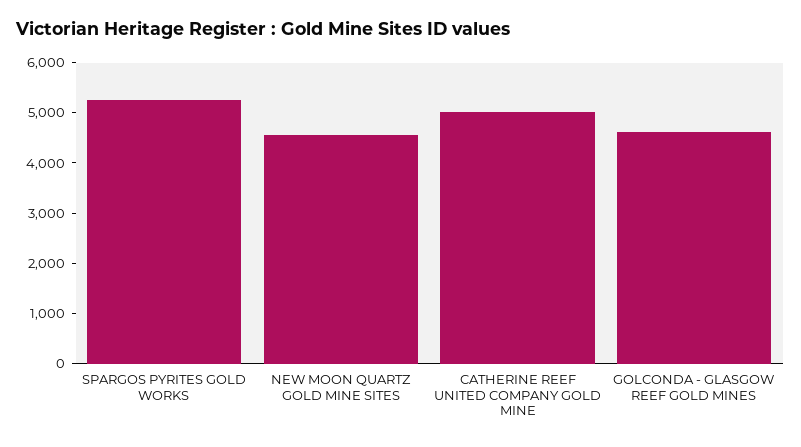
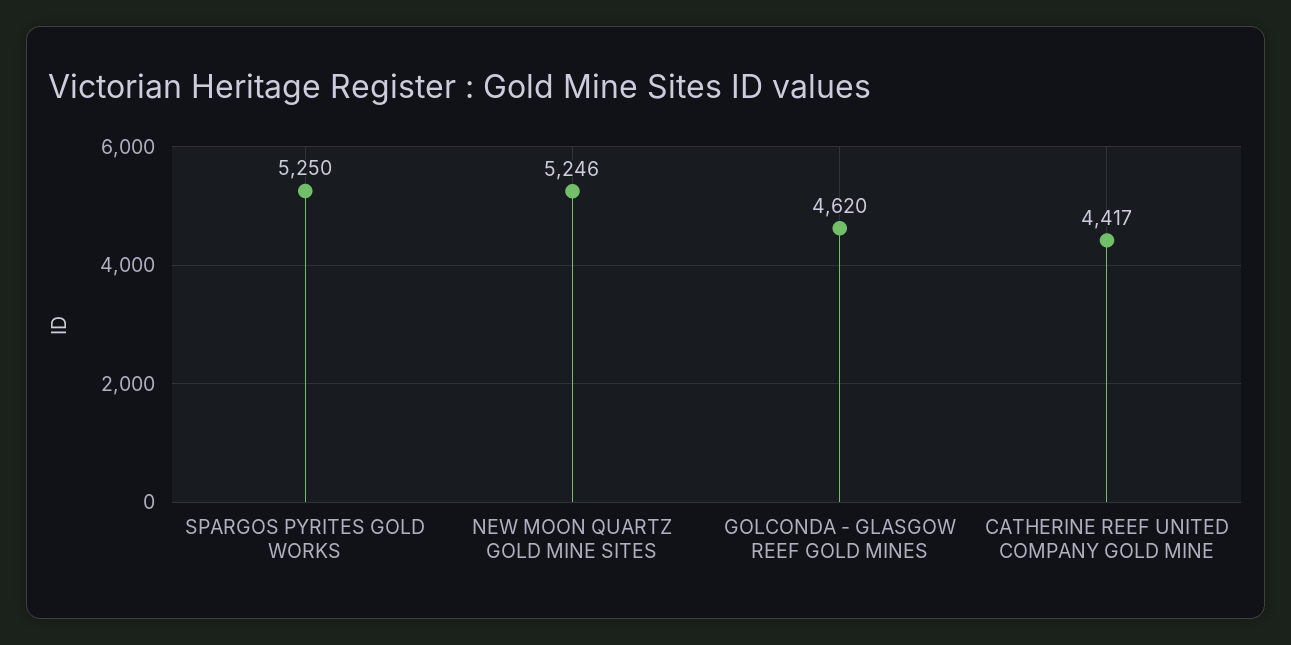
  {
    "SPARGOS PYRITES GOLD WORKS": 5250,
-   "NEW MOON QUARTZ GOLD MINE SITES": 4600,
+   "NEW MOON QUARTZ GOLD MINE SITES": 5246,
-   "CATHERINE REEF UNITED COMPANY GOLD MINE": 5000,
+   "CATHERINE REEF UNITED COMPANY GOLD MINE": 4417,
    "GOLCONDA - GLASGOW REEF GOLD MINES": 4620
  }

